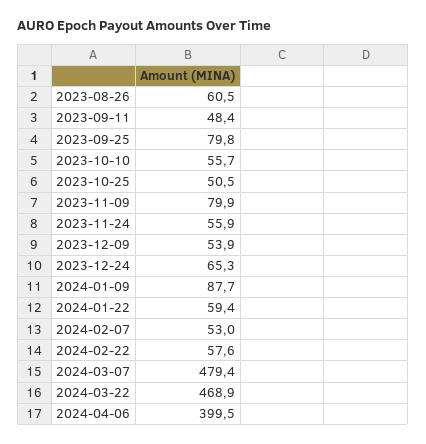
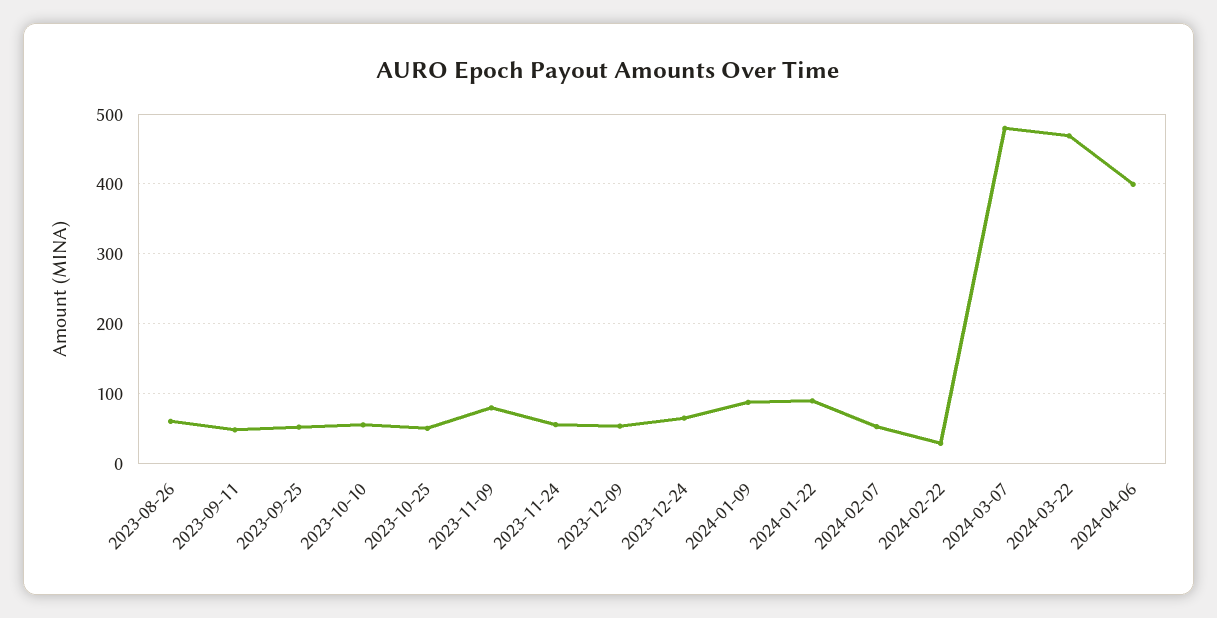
  {
    "2023-08-26": 60.5,
    "2023-09-11": 48.4,
-   "2023-09-25": 79.8,
+   "2023-09-25": 50,
    "2023-10-10": 55.7,
    "2023-10-25": 50.5,
    "2023-11-09": 79.9,
    "2023-11-24": 55.9,
    "2023-12-09": 53.9,
    "2023-12-24": 65.3,
    "2024-01-09": 87.7,
-   "2024-01-22": 59.4,
+   "2024-01-22": 90,
    "2024-02-07": 53,
-   "2024-02-22": 57.6,
+   "2024-02-22": 30,
    "2024-03-07": 479.4,
    "2024-03-22": 468.9,
    "2024-04-06": 399.5
  }

